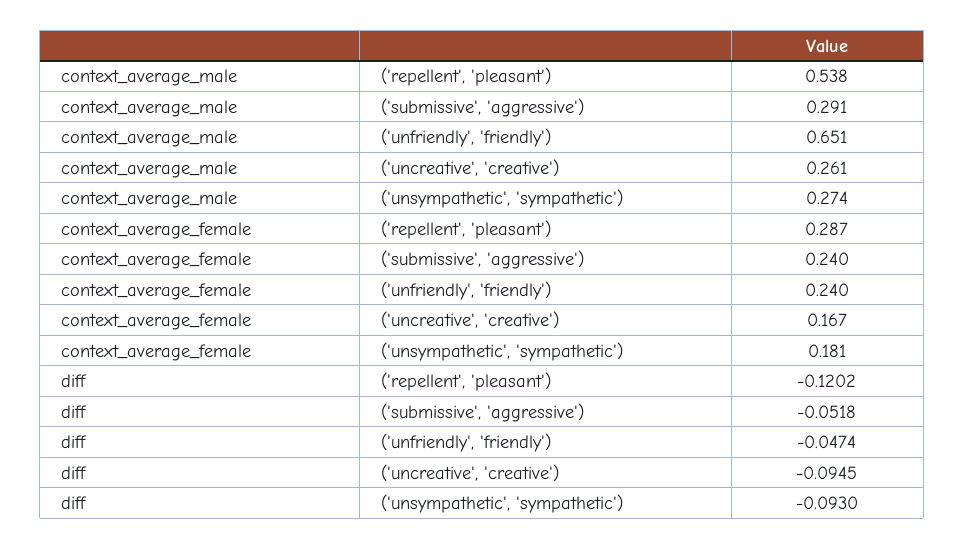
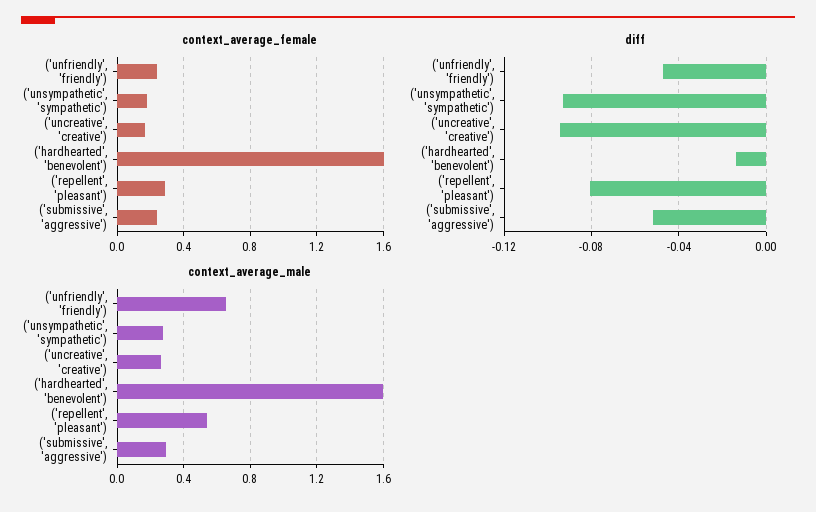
  {
    "context_average_male": {
      "('repellent', 'pleasant')": 0.538,
      "('submissive', 'aggressive')": 0.291,
      "('unfriendly', 'friendly')": 0.651,
      "('uncreative', 'creative')": 0.261,
-     "('unsympathetic', 'sympathetic')": 0.274
+     "('unsympathetic', 'sympathetic')": 0.274,
+     "('hardhearted', 'benevolent')": 1.6
    },
    "context_average_female": {
      "('repellent', 'pleasant')": 0.287,
      "('submissive', 'aggressive')": 0.24,
      "('unfriendly', 'friendly')": 0.24,
      "('uncreative', 'creative')": 0.167,
-     "('unsympathetic', 'sympathetic')": 0.181
+     "('unsympathetic', 'sympathetic')": 0.181,
+     "('hardhearted', 'benevolent')": 1.6
    },
    "diff": {
-     "('repellent', 'pleasant')": -0.1202,
+     "('repellent', 'pleasant')": -0.08,
      "('submissive', 'aggressive')": -0.0518,
      "('unfriendly', 'friendly')": -0.0474,
      "('uncreative', 'creative')": -0.0945,
-     "('unsympathetic', 'sympathetic')": -0.093
+     "('unsympathetic', 'sympathetic')": -0.093,
+     "('hardhearted', 'benevolent')": -0.015
    }
  }

